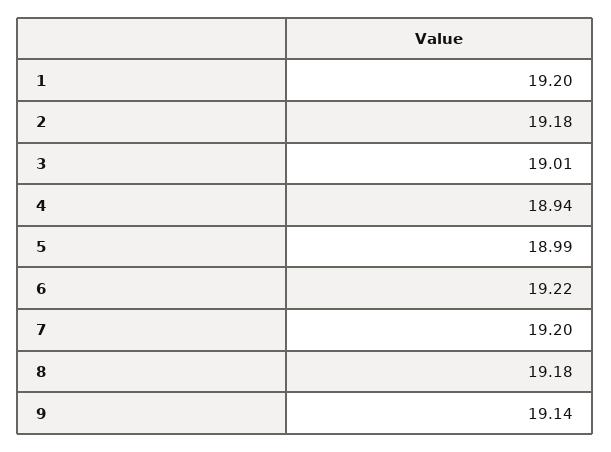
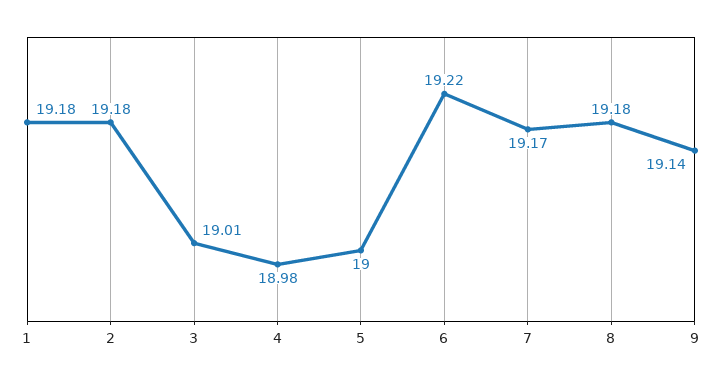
  {
-   "1": 19.2,
+   "1": 19.18,
    "2": 19.18,
    "3": 19.01,
-   "4": 18.94,
+   "4": 18.98,
-   "5": 18.99,
+   "5": 19,
    "6": 19.22,
-   "7": 19.2,
+   "7": 19.17,
    "8": 19.18,
    "9": 19.14
  }

